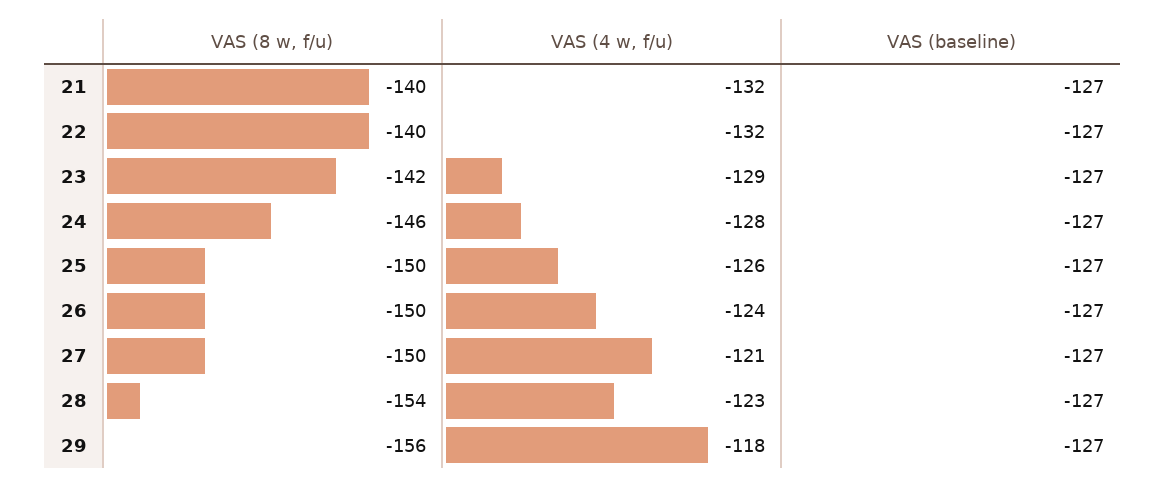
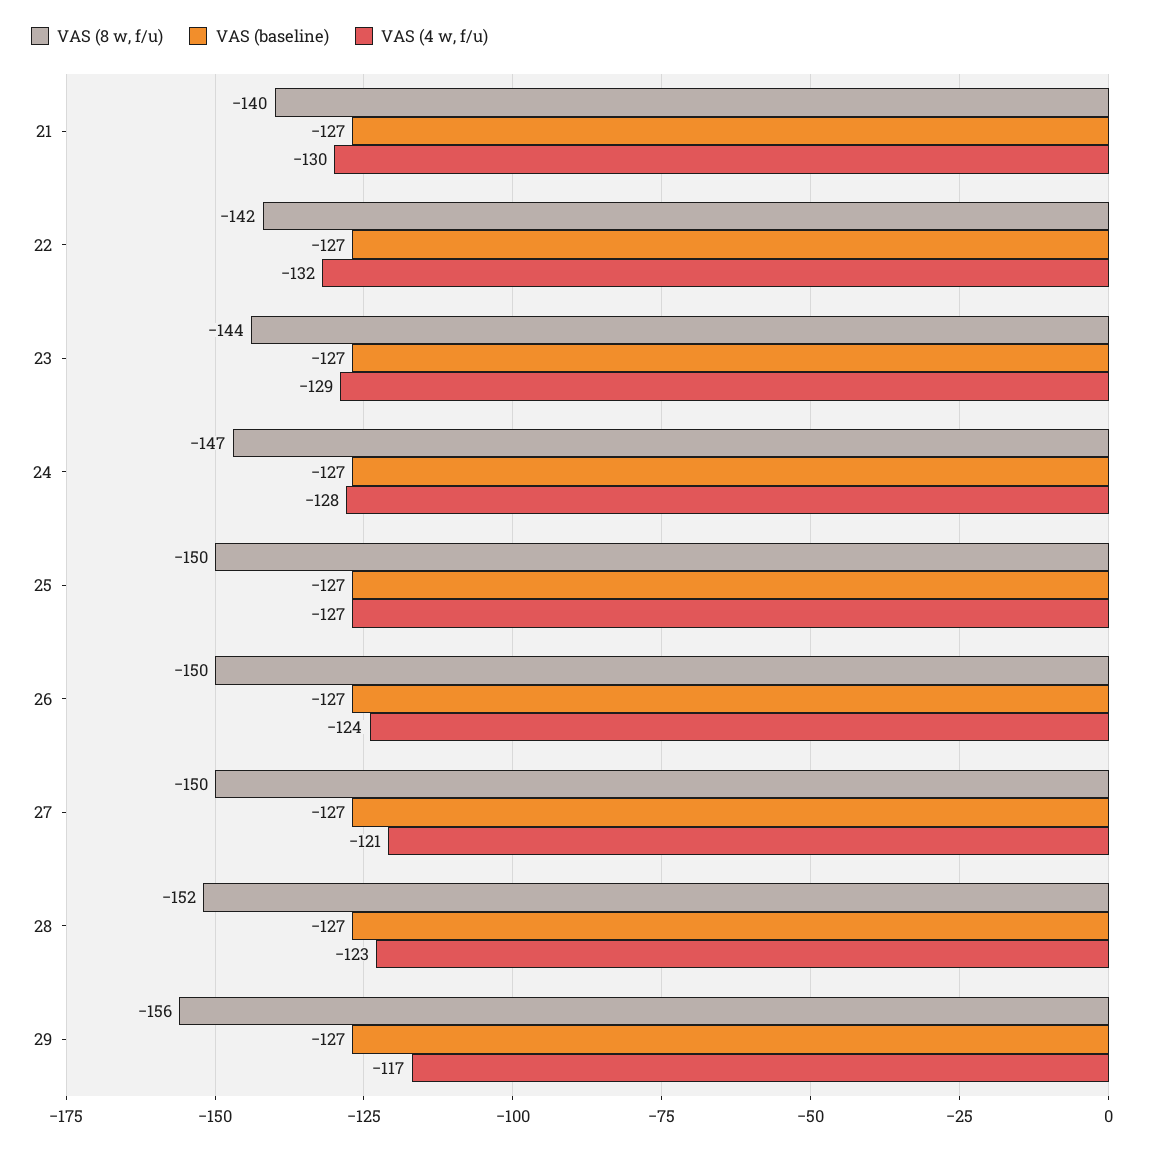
  {
    "VAS (8 w, f/u)": {
      "21": -140,
-     "22": -140,
+     "22": -142,
-     "23": -142,
+     "23": -144,
-     "24": -146,
+     "24": -147,
      "25": -150,
      "26": -150,
      "27": -150,
-     "28": -154,
+     "28": -152,
      "29": -156
    },
    "VAS (4 w, f/u)": {
-     "21": -132,
+     "21": -130,
      "22": -132,
      "23": -129,
      "24": -128,
-     "25": -126,
+     "25": -127,
      "26": -124,
      "27": -121,
      "28": -123,
-     "29": -118
+     "29": -117
    },
    "VAS (baseline)": {
      "21": -127,
      "22": -127,
      "23": -127,
      "24": -127,
      "25": -127,
      "26": -127,
      "27": -127,
      "28": -127,
      "29": -127
    }
  }

